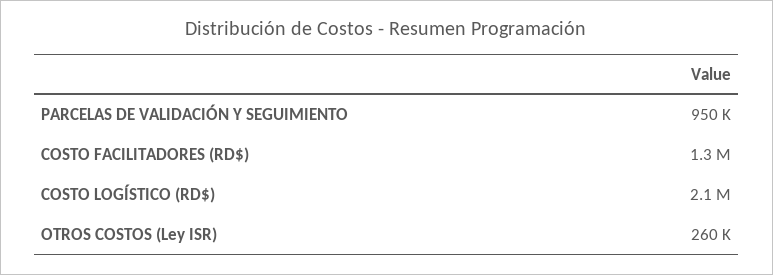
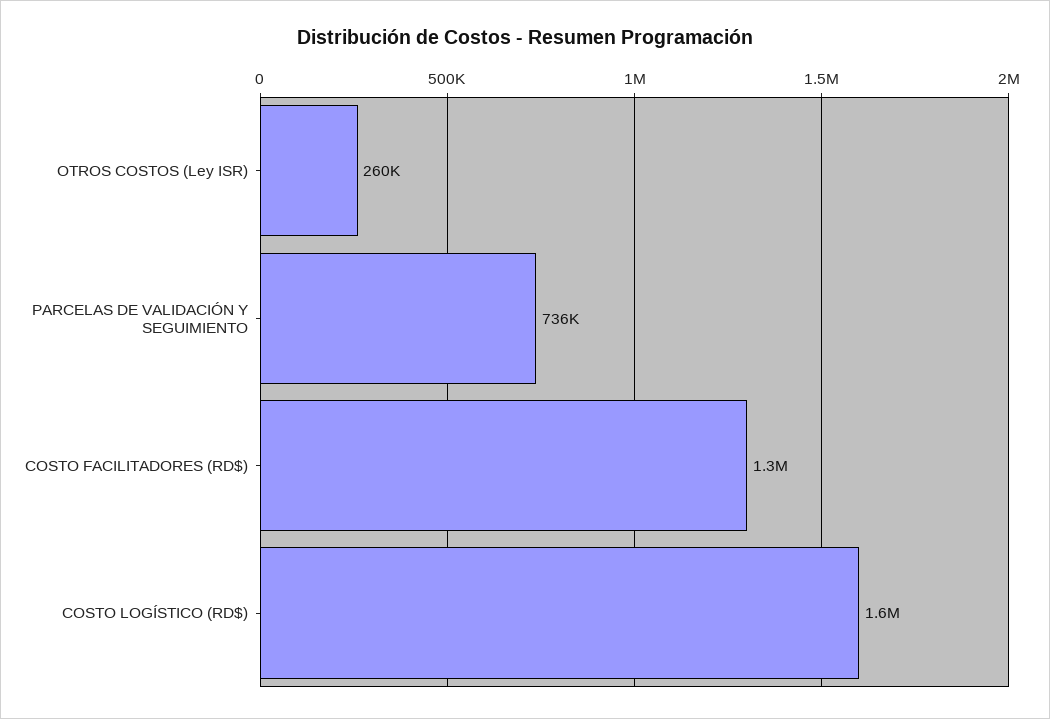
  {
-   "PARCELAS DE VALIDACIÓN Y SEGUIMIENTO": 950000,
+   "PARCELAS DE VALIDACIÓN Y SEGUIMIENTO": 736000,
    "COSTO FACILITADORES (RD$)": 1300000,
-   "COSTO LOGÍSTICO (RD$)": 2100000,
+   "COSTO LOGÍSTICO (RD$)": 1600000,
    "OTROS COSTOS (Ley ISR)": 260000
  }

